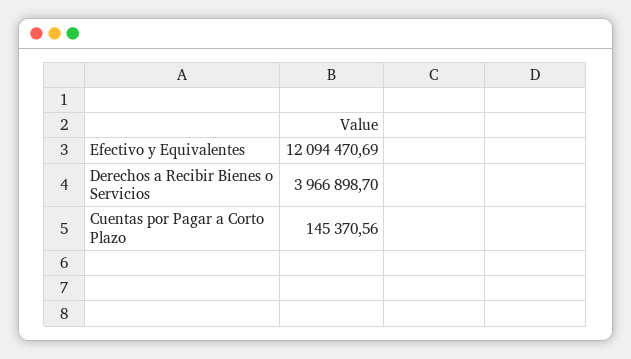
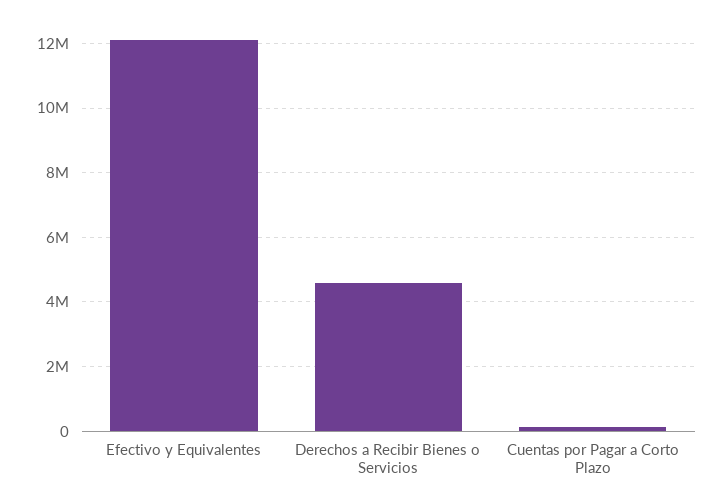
  {
    "Efectivo y Equivalentes": 12094470.69,
-   "Derechos a Recibir Bienes o Servicios": 3966898.7,
+   "Derechos a Recibir Bienes o Servicios": 4600000,
    "Cuentas por Pagar a Corto Plazo": 145370.56
  }

